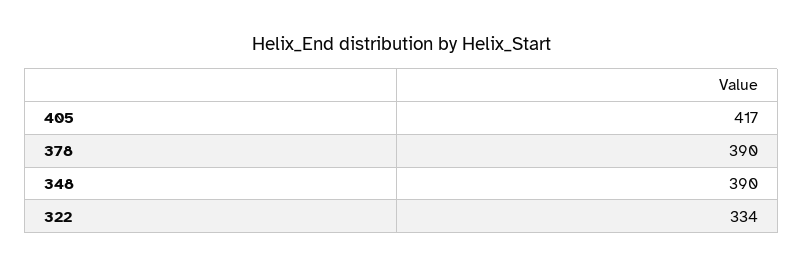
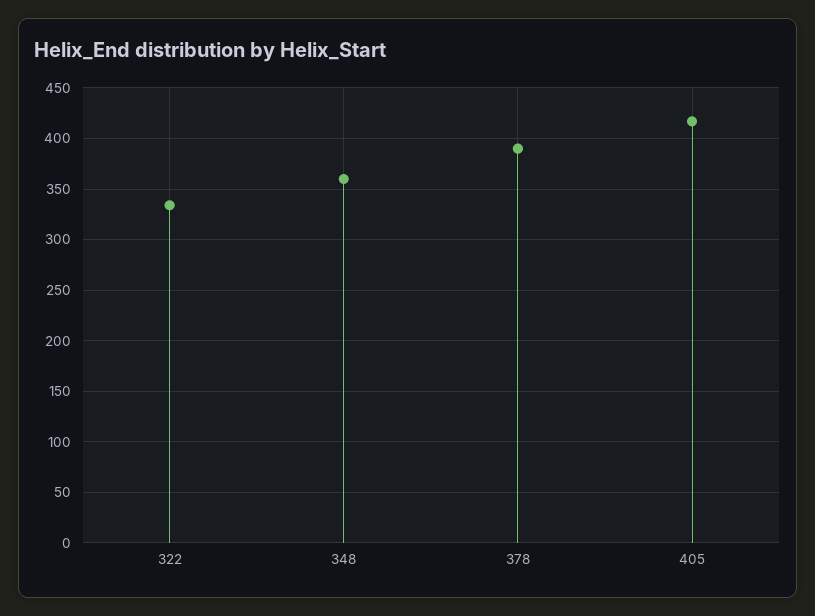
  {
    "405": 417,
    "378": 390,
-   "348": 390,
+   "348": 360,
    "322": 334
  }

